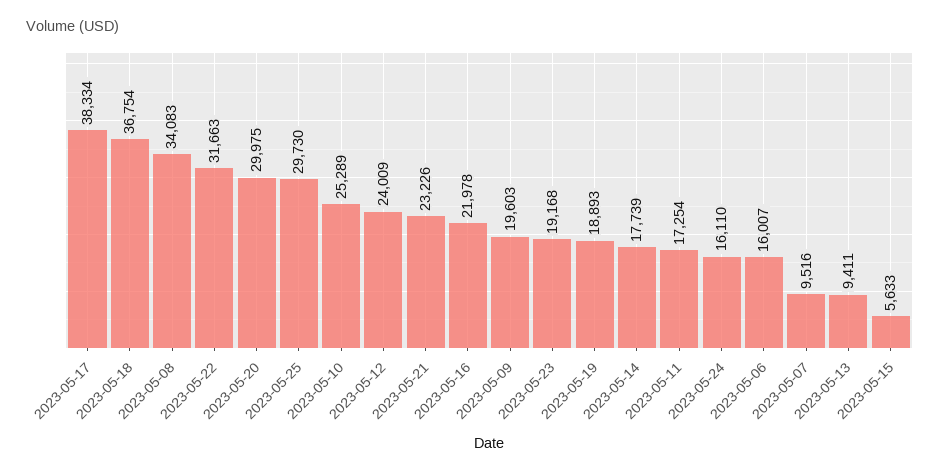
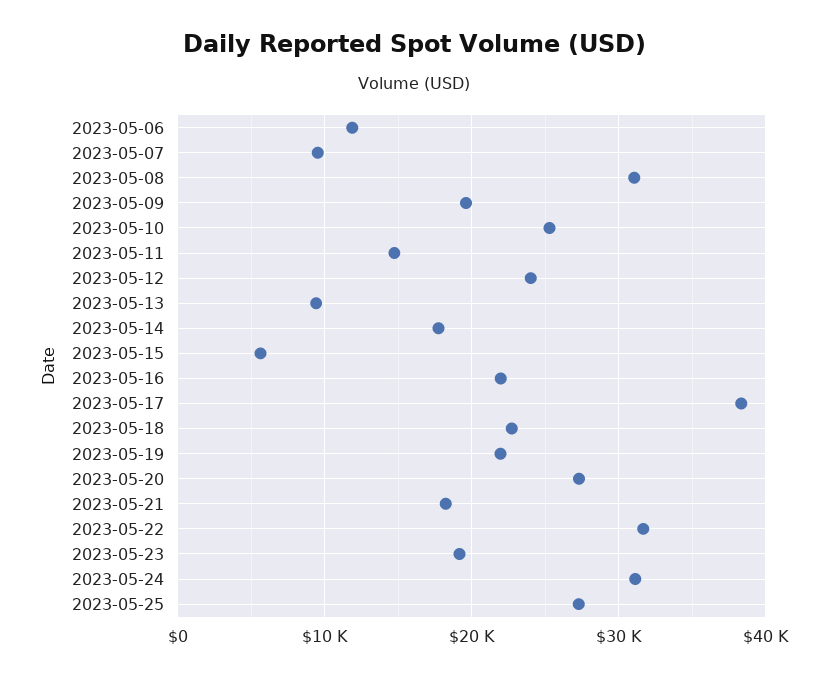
  {
    "2023-05-17": 38334,
-   "2023-05-18": 36754,
+   "2023-05-18": 23000,
-   "2023-05-08": 34083,
+   "2023-05-08": 31000,
    "2023-05-22": 31663,
-   "2023-05-20": 29975,
+   "2023-05-20": 27000,
-   "2023-05-25": 29730,
+   "2023-05-25": 27000,
    "2023-05-10": 25289,
    "2023-05-12": 24009,
-   "2023-05-21": 23226,
+   "2023-05-21": 18000,
    "2023-05-16": 21978,
    "2023-05-09": 19603,
    "2023-05-23": 19168,
-   "2023-05-19": 18893,
+   "2023-05-19": 22000,
    "2023-05-14": 17739,
-   "2023-05-11": 17254,
+   "2023-05-11": 15000,
-   "2023-05-24": 16110,
+   "2023-05-24": 31000,
-   "2023-05-06": 16007,
+   "2023-05-06": 12000,
    "2023-05-07": 9516,
    "2023-05-13": 9411,
    "2023-05-15": 5633
  }

